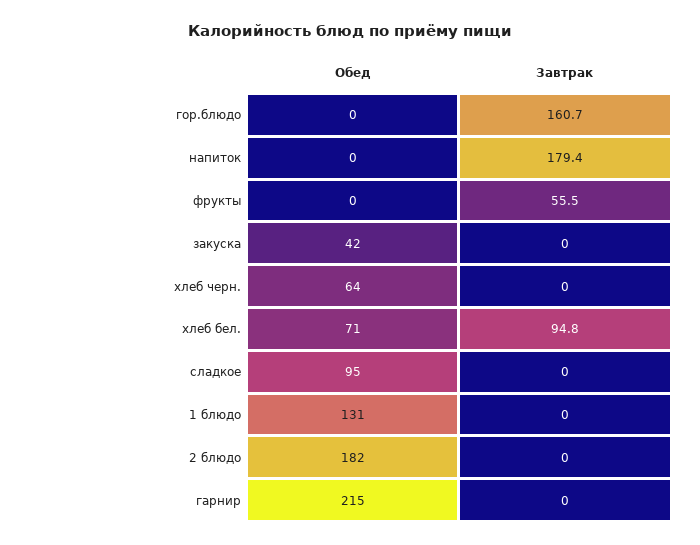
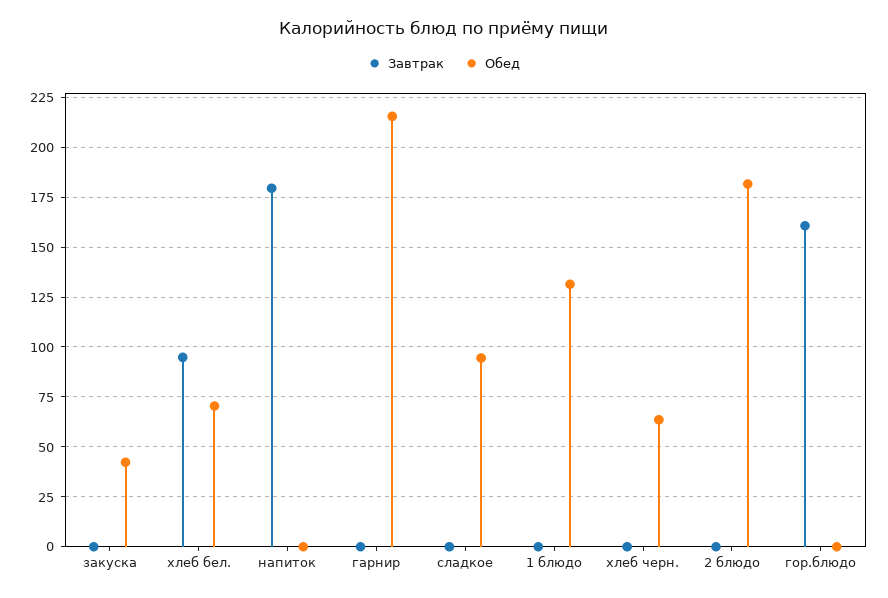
  {
    "Обед": {
      "гор.блюдо": 0,
      "напиток": 0,
-     "фрукты": 0,
      "закуска": 42,
      "хлеб черн.": 64,
      "хлеб бел.": 71,
      "сладкое": 95,
      "1 блюдо": 131,
      "2 блюдо": 182,
      "гарнир": 215
    },
    "Завтрак": {
      "гор.блюдо": 160.7,
      "напиток": 179.4,
-     "фрукты": 55.5,
      "закуска": 0,
      "хлеб черн.": 0,
      "хлеб бел.": 94.8,
      "сладкое": 0,
      "1 блюдо": 0,
      "2 блюдо": 0,
      "гарнир": 0
    }
  }

